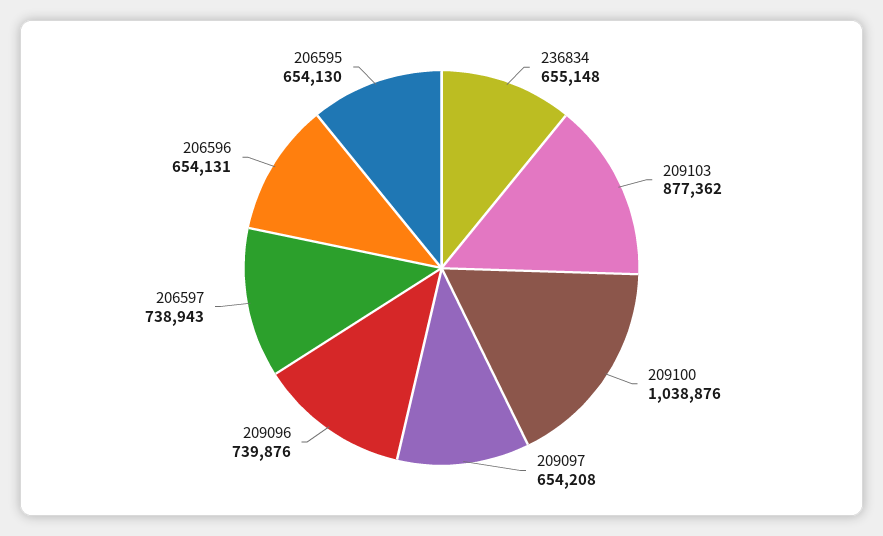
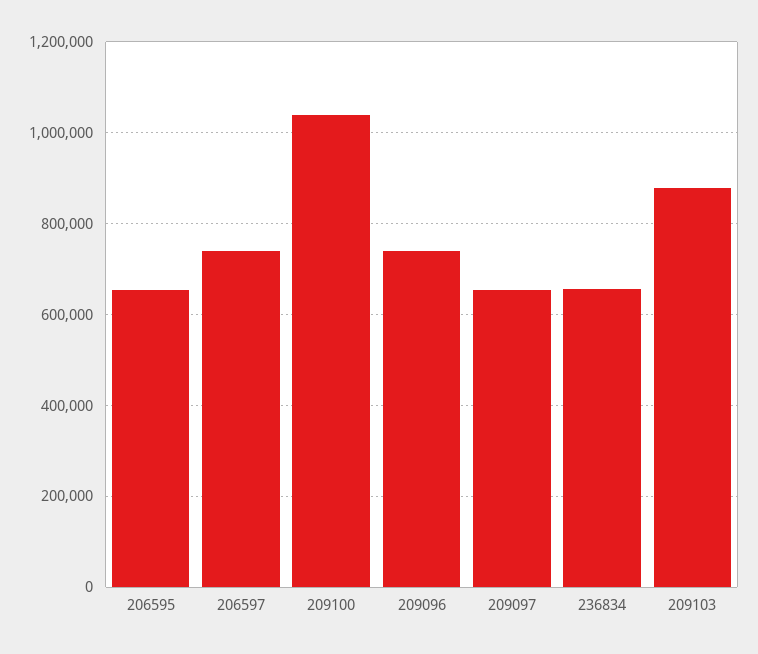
  {
    "236834": 655148,
    "209103": 877362,
    "209100": 1038876,
    "209097": 654208,
    "209096": 739876,
    "206597": 738943,
-   "206596": 654131,
    "206595": 654130
  }

